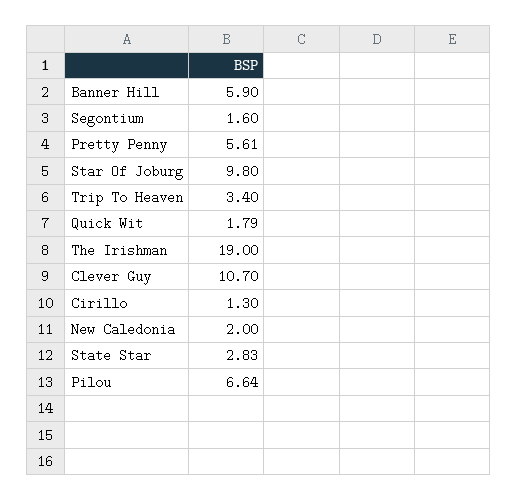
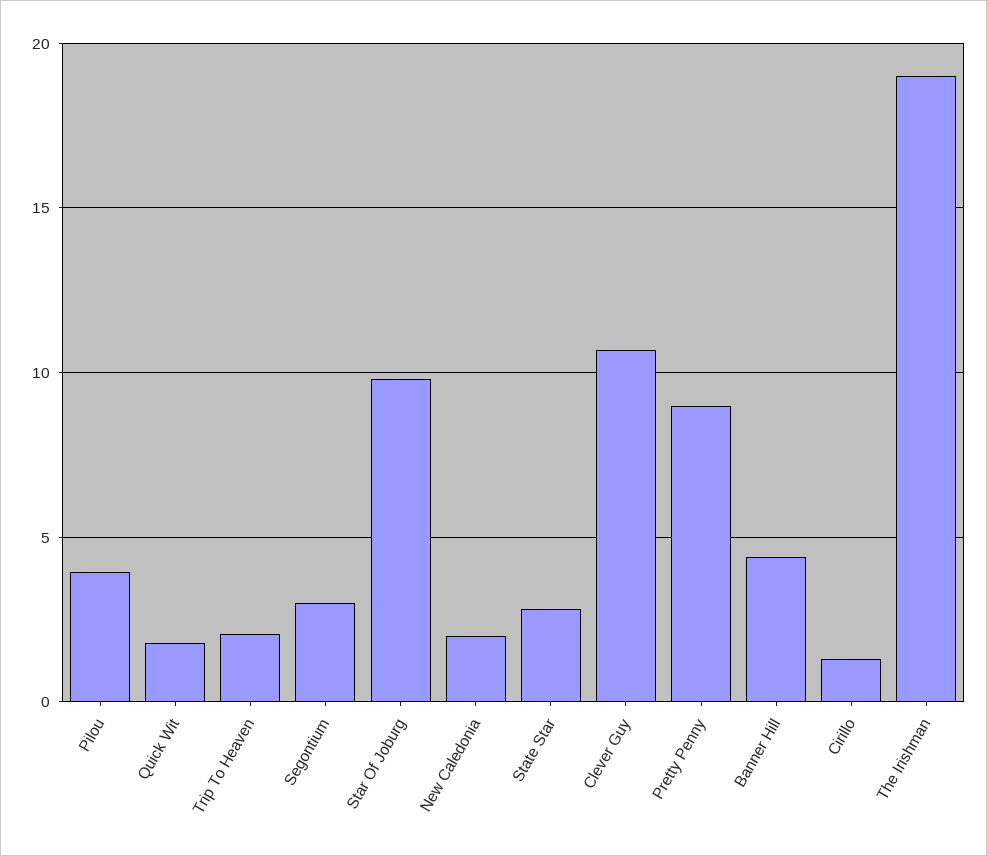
  {
-   "Banner Hill": 5.9,
+   "Banner Hill": 4.5,
-   "Segontium": 1.6,
+   "Segontium": 3,
-   "Pretty Penny": 5.61,
+   "Pretty Penny": 9,
    "Star Of Joburg": 9.8,
-   "Trip To Heaven": 3.4,
+   "Trip To Heaven": 2,
    "Quick Wit": 1.79,
    "The Irishman": 19,
    "Clever Guy": 10.7,
    "Cirillo": 1.3,
    "New Caledonia": 2,
    "State Star": 2.83,
-   "Pilou": 6.64
+   "Pilou": 4
  }

